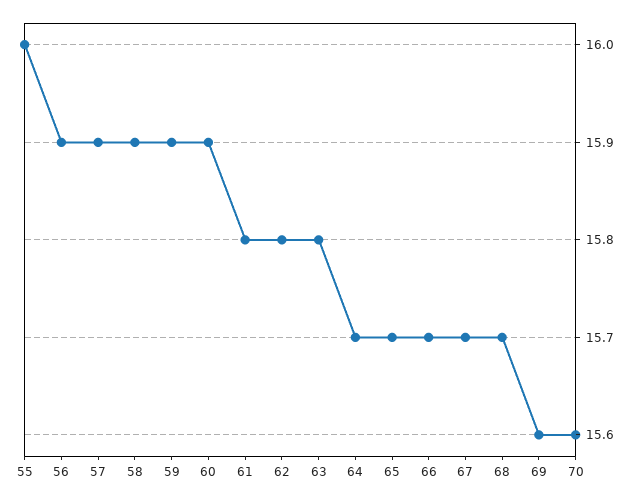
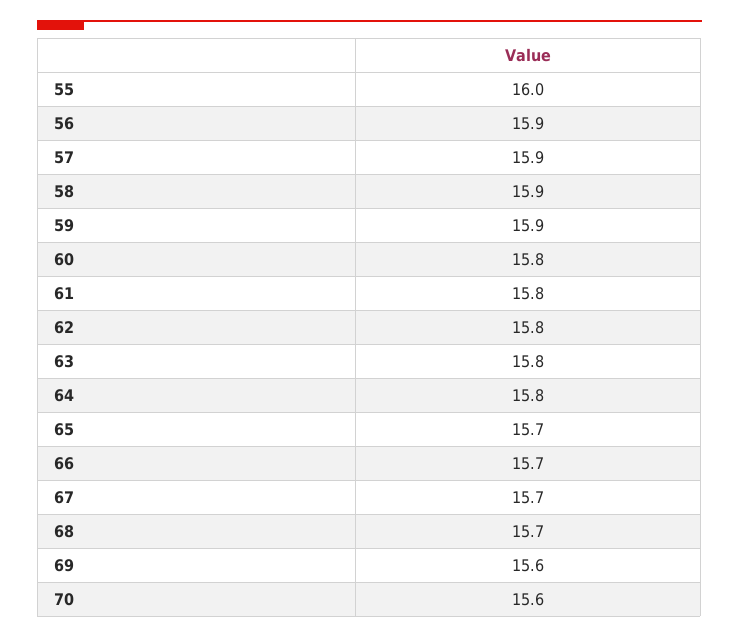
  {
    "55": 16,
    "56": 15.9,
    "57": 15.9,
    "58": 15.9,
    "59": 15.9,
-   "60": 15.9,
+   "60": 15.8,
    "61": 15.8,
    "62": 15.8,
    "63": 15.8,
-   "64": 15.7,
+   "64": 15.8,
    "65": 15.7,
    "66": 15.7,
    "67": 15.7,
    "68": 15.7,
    "69": 15.6,
    "70": 15.6
  }

